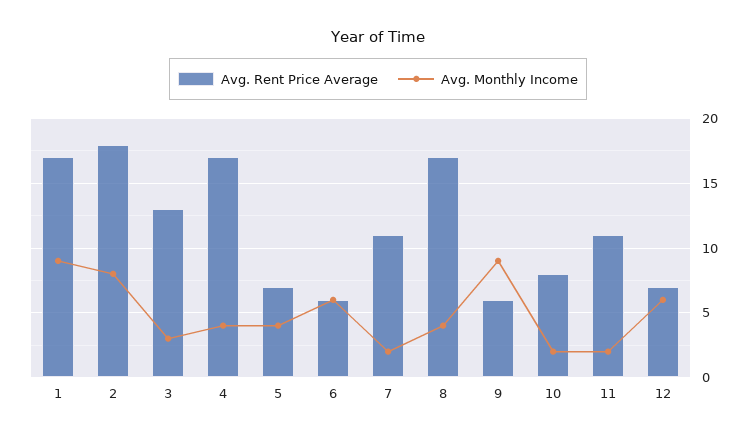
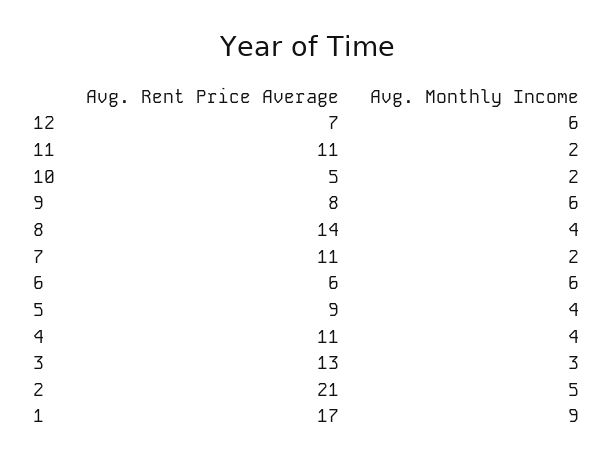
  {
    "Avg. Rent Price Average": {
      "1": 17,
-     "2": 18,
+     "2": 21,
      "3": 13,
-     "4": 17,
+     "4": 11,
-     "5": 7,
+     "5": 9,
      "6": 6,
      "7": 11,
-     "8": 17,
+     "8": 14,
-     "9": 6,
+     "9": 8,
-     "10": 8,
+     "10": 5,
      "11": 11,
      "12": 7
    },
    "Avg. Monthly Income": {
      "1": 9,
-     "2": 8,
+     "2": 5,
      "3": 3,
      "4": 4,
      "5": 4,
      "6": 6,
      "7": 2,
      "8": 4,
-     "9": 9,
+     "9": 6,
      "10": 2,
      "11": 2,
      "12": 6
    }
  }

